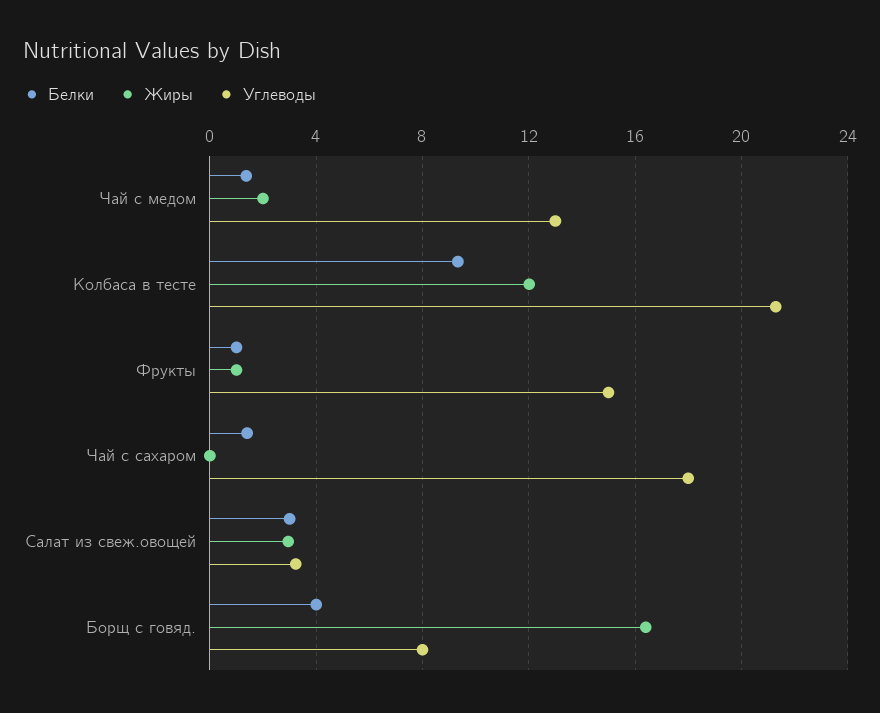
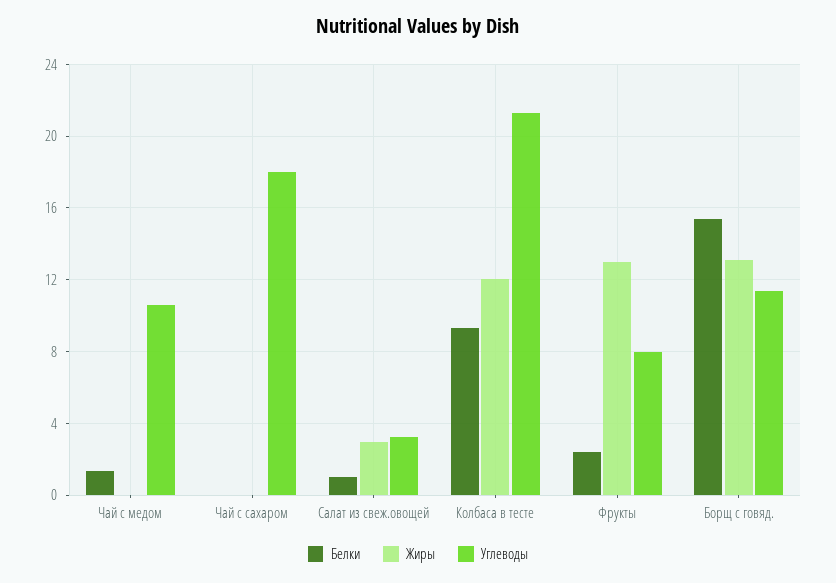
  {
    "Белки": {
      "Чай с медом": 1.5,
      "Колбаса в тесте": 9.5,
-     "Фрукты": 1,
+     "Фрукты": 2.5,
-     "Чай с сахаром": 1.5,
+     "Чай с сахаром": 0,
-     "Салат из свеж.овощей": 3,
+     "Салат из свеж.овощей": 1,
-     "Борщ с говяд.": 4
+     "Борщ с говяд.": 15.5
    },
    "Жиры": {
-     "Чай с медом": 2,
+     "Чай с медом": 0,
      "Колбаса в тесте": 12,
-     "Фрукты": 1,
+     "Фрукты": 13,
      "Чай с сахаром": 0,
      "Салат из свеж.овощей": 3,
-     "Борщ с говяд.": 16.5
+     "Борщ с говяд.": 13
    },
    "Углеводы": {
-     "Чай с медом": 13,
+     "Чай с медом": 10.5,
      "Колбаса в тесте": 21.5,
-     "Фрукты": 15,
+     "Фрукты": 8,
      "Чай с сахаром": 18,
      "Салат из свеж.овощей": 3,
-     "Борщ с говяд.": 8
+     "Борщ с говяд.": 11.5
    }
  }

